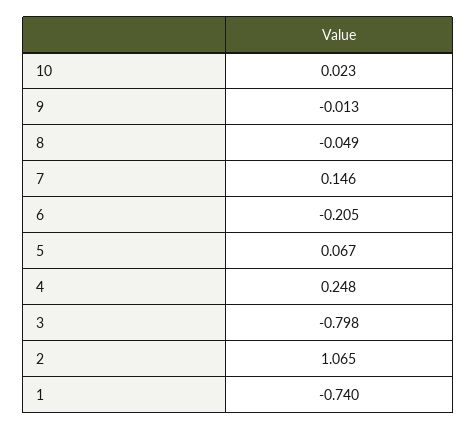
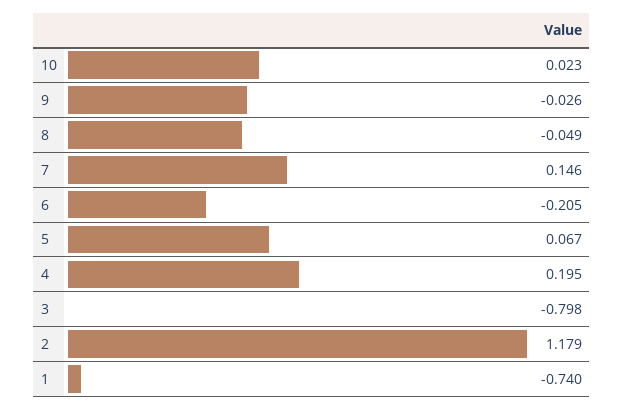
  {
    "10": 0.023,
-   "9": -0.013,
+   "9": -0.026,
    "8": -0.049,
    "7": 0.146,
    "6": -0.205,
    "5": 0.067,
-   "4": 0.248,
+   "4": 0.195,
    "3": -0.798,
-   "2": 1.065,
+   "2": 1.179,
    "1": -0.74
  }

